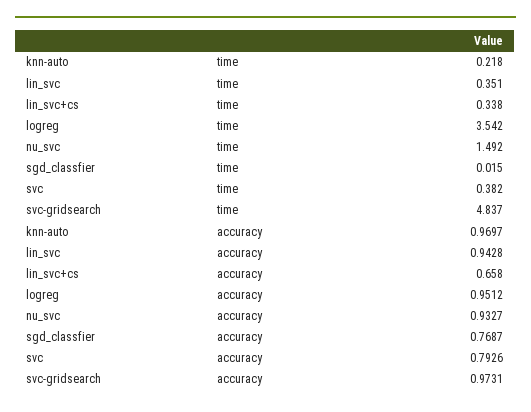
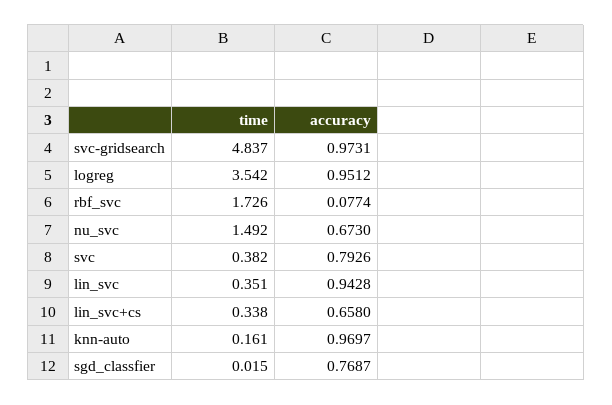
  {
    "knn-auto": {
-     "time": 0.218,
+     "time": 0.161,
      "accuracy": 0.9697
    },
    "lin_svc": {
      "time": 0.351,
      "accuracy": 0.9428
    },
    "lin_svc+cs": {
      "time": 0.338,
      "accuracy": 0.658
    },
    "logreg": {
      "time": 3.542,
      "accuracy": 0.9512
    },
    "nu_svc": {
      "time": 1.492,
-     "accuracy": 0.9327
+     "accuracy": 0.673
    },
    "sgd_classfier": {
      "time": 0.015,
      "accuracy": 0.7687
    },
    "svc": {
      "time": 0.382,
      "accuracy": 0.7926
    },
    "svc-gridsearch": {
      "time": 4.837,
      "accuracy": 0.9731
-   }
+   },
+   "rbf_svc": {
+     "time": 1.726,
+     "accuracy": 0.0774
+   }
  }

